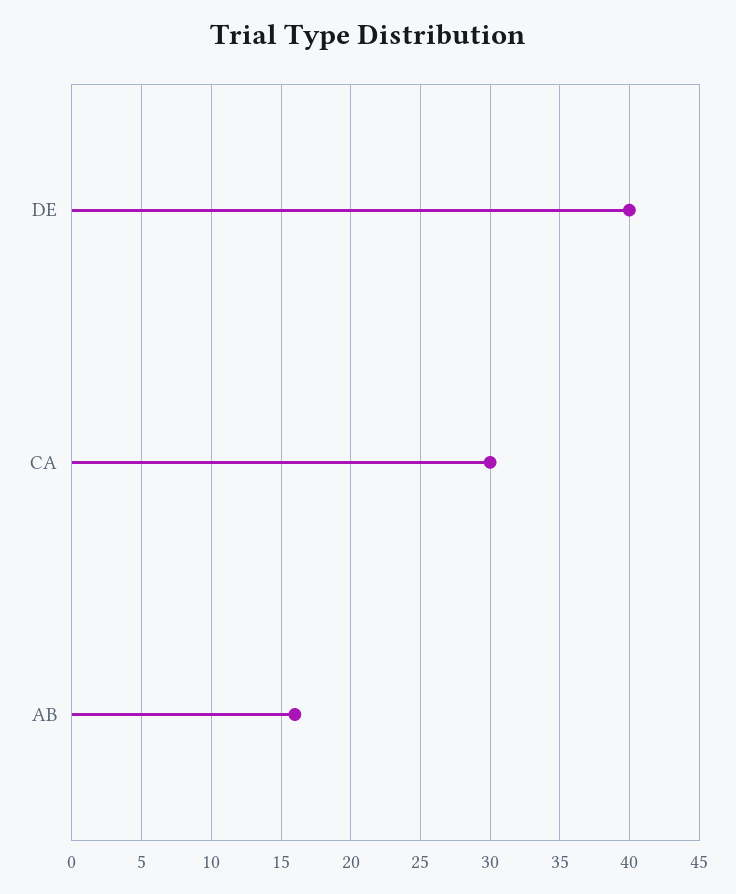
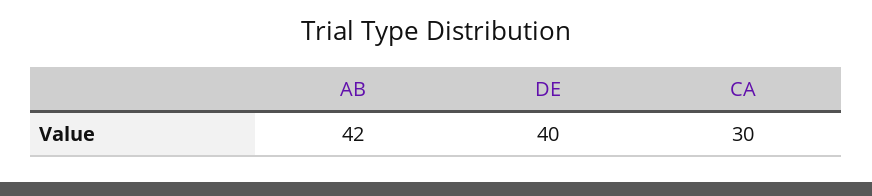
  {
    "DE": 40,
    "CA": 30,
-   "AB": 16
+   "AB": 42
  }

